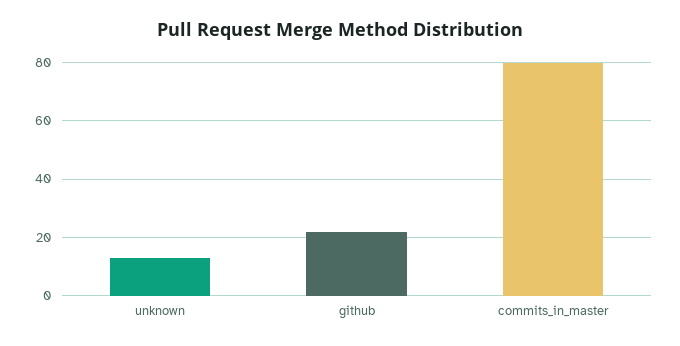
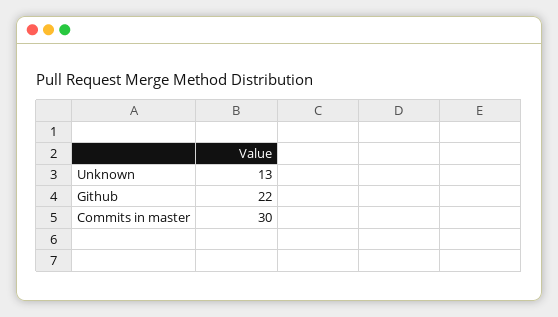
  {
    "unknown": 13,
    "github": 22,
-   "commits_in_master": 80
+   "commits_in_master": 30
  }

